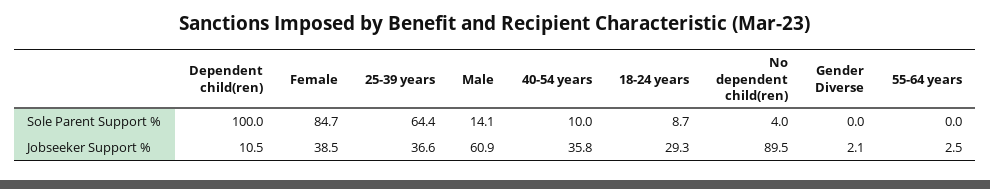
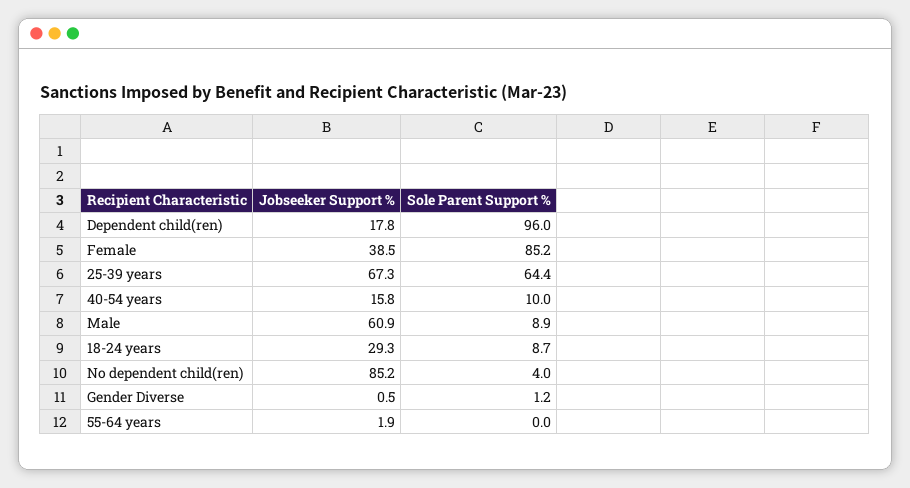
  {
    "Dependent child(ren)": {
-     "Sole Parent Support %": 100,
+     "Sole Parent Support %": 96,
-     "Jobseeker Support %": 10.5
+     "Jobseeker Support %": 17.8
    },
    "Female": {
-     "Sole Parent Support %": 84.7,
+     "Sole Parent Support %": 85.2,
      "Jobseeker Support %": 38.5
    },
    "25-39 years": {
      "Sole Parent Support %": 64.4,
-     "Jobseeker Support %": 36.6
+     "Jobseeker Support %": 67.3
    },
    "Male": {
-     "Sole Parent Support %": 14.1,
+     "Sole Parent Support %": 8.9,
      "Jobseeker Support %": 60.9
    },
    "40-54 years": {
      "Sole Parent Support %": 10,
-     "Jobseeker Support %": 35.8
+     "Jobseeker Support %": 15.8
    },
    "18-24 years": {
      "Sole Parent Support %": 8.7,
      "Jobseeker Support %": 29.3
    },
    "No dependent child(ren)": {
      "Sole Parent Support %": 4,
-     "Jobseeker Support %": 89.5
+     "Jobseeker Support %": 85.2
    },
    "Gender Diverse": {
-     "Sole Parent Support %": 0,
+     "Sole Parent Support %": 1.2,
-     "Jobseeker Support %": 2.1
+     "Jobseeker Support %": 0.5
    },
    "55-64 years": {
      "Sole Parent Support %": 0,
-     "Jobseeker Support %": 2.5
+     "Jobseeker Support %": 1.9
    }
  }

